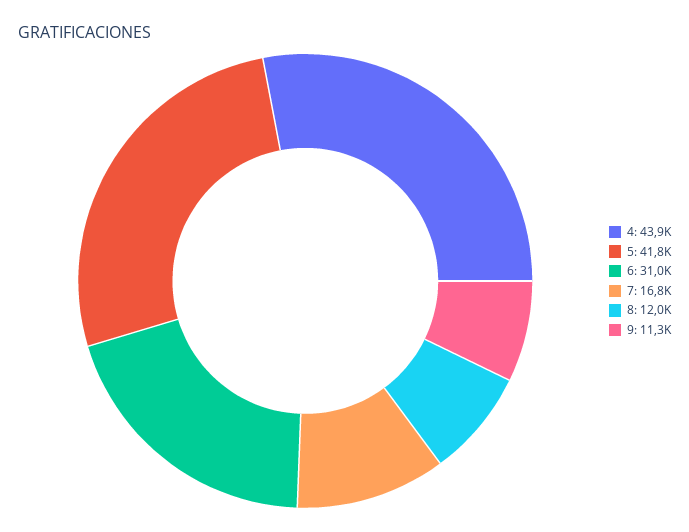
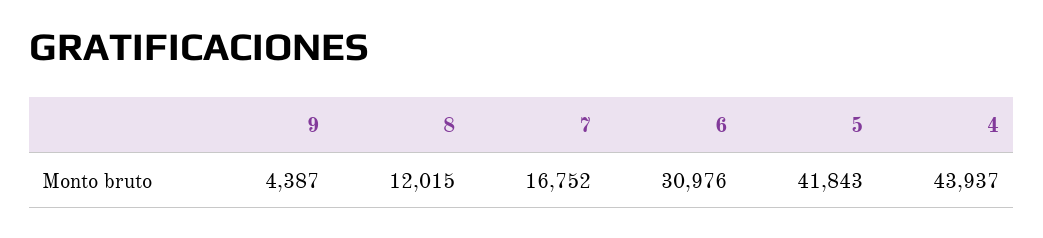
  {
    "4": 43937,
    "5": 41843,
    "6": 30976,
    "7": 16752,
    "8": 12015,
-   "9": 11300
+   "9": 4387
  }

